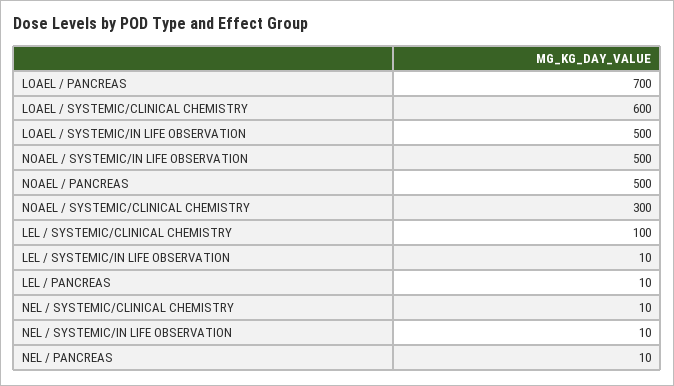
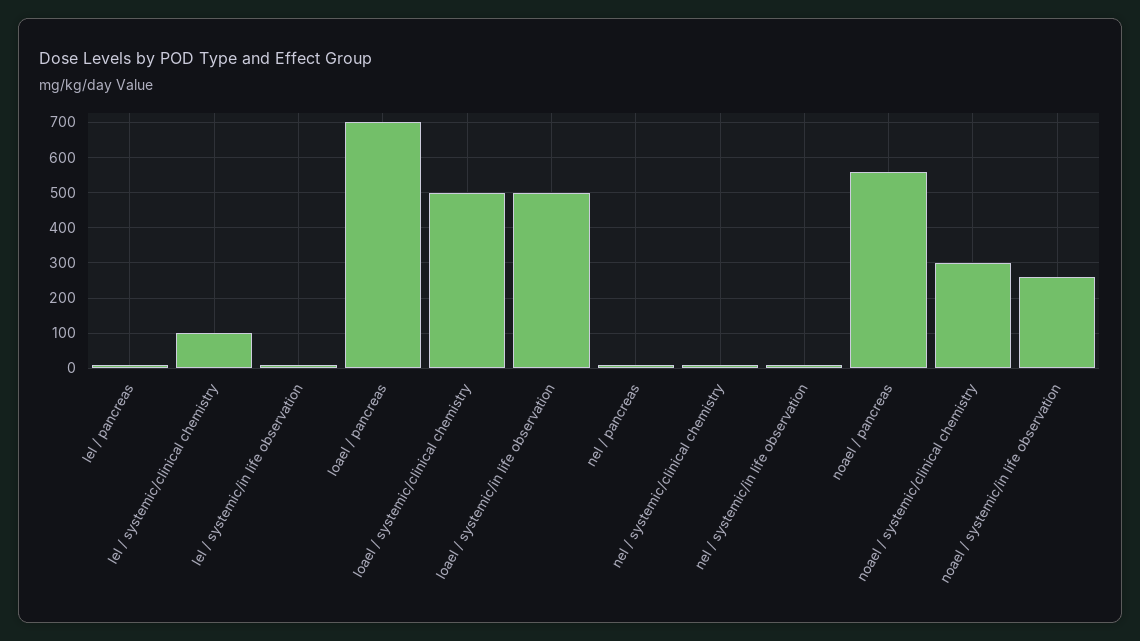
  {
    "LOAEL / PANCREAS": 700,
-   "LOAEL / SYSTEMIC/CLINICAL CHEMISTRY": 600,
+   "LOAEL / SYSTEMIC/CLINICAL CHEMISTRY": 500,
    "LOAEL / SYSTEMIC/IN LIFE OBSERVATION": 500,
-   "NOAEL / SYSTEMIC/IN LIFE OBSERVATION": 500,
+   "NOAEL / SYSTEMIC/IN LIFE OBSERVATION": 260,
-   "NOAEL / PANCREAS": 500,
+   "NOAEL / PANCREAS": 560,
    "NOAEL / SYSTEMIC/CLINICAL CHEMISTRY": 300,
    "LEL / SYSTEMIC/CLINICAL CHEMISTRY": 100,
    "LEL / SYSTEMIC/IN LIFE OBSERVATION": 10,
    "LEL / PANCREAS": 10,
    "NEL / SYSTEMIC/CLINICAL CHEMISTRY": 10,
    "NEL / SYSTEMIC/IN LIFE OBSERVATION": 10,
    "NEL / PANCREAS": 10
  }

